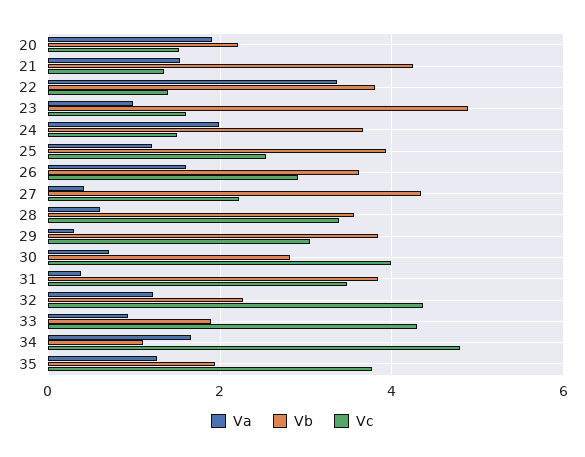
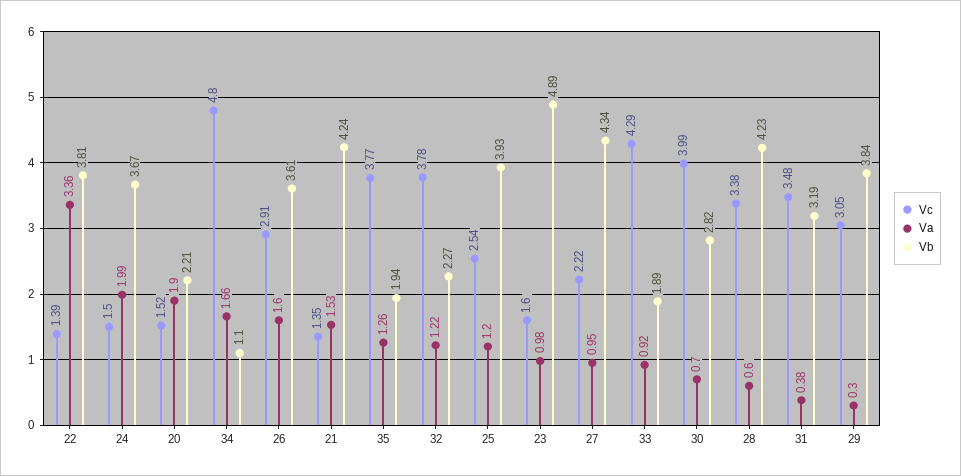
  {
    "Va": {
      "20": 1.9,
      "21": 1.53,
      "22": 3.36,
      "23": 0.98,
      "24": 1.99,
      "25": 1.2,
      "26": 1.6,
-     "27": 0.4,
+     "27": 0.95,
      "28": 0.6,
      "29": 0.3,
      "30": 0.7,
      "31": 0.38,
      "32": 1.22,
      "33": 0.92,
      "34": 1.66,
      "35": 1.26
    },
    "Vb": {
      "20": 2.21,
      "21": 4.24,
      "22": 3.81,
      "23": 4.89,
      "24": 3.67,
      "25": 3.93,
      "26": 3.61,
      "27": 4.34,
-     "28": 3.6,
+     "28": 4.23,
      "29": 3.84,
      "30": 2.82,
-     "31": 3.8,
+     "31": 3.19,
      "32": 2.27,
      "33": 1.89,
      "34": 1.1,
      "35": 1.94
    },
    "Vc": {
      "20": 1.52,
      "21": 1.35,
      "22": 1.39,
      "23": 1.6,
      "24": 1.5,
      "25": 2.54,
      "26": 2.91,
      "27": 2.22,
      "28": 3.38,
      "29": 3.05,
      "30": 3.99,
      "31": 3.48,
-     "32": 4.4,
+     "32": 3.78,
      "33": 4.29,
      "34": 4.8,
      "35": 3.77
    }
  }

